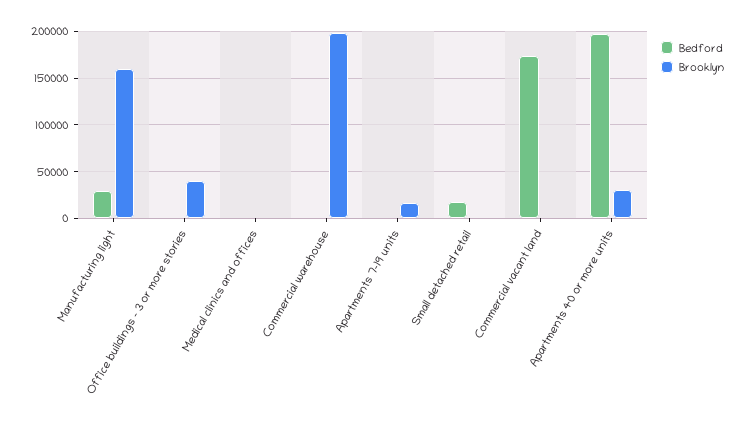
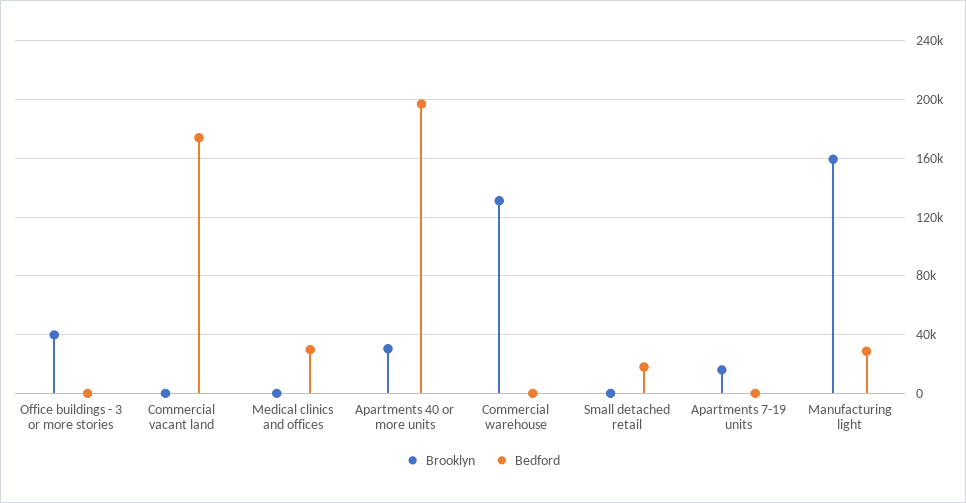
  {
    "Bedford": {
      "Manufacturing light": 30000,
      "Office buildings - 3 or more stories": 0,
-     "Medical clinics and offices": 0,
+     "Medical clinics and offices": 30000,
      "Commercial warehouse": 0,
      "Apartments 7-19 units": 0,
      "Small detached retail": 20000,
      "Commercial vacant land": 175000,
      "Apartments 40 or more units": 195000
    },
    "Brooklyn": {
      "Manufacturing light": 160000,
      "Office buildings - 3 or more stories": 40000,
      "Medical clinics and offices": 0,
-     "Commercial warehouse": 200000,
+     "Commercial warehouse": 130000,
      "Apartments 7-19 units": 15000,
      "Small detached retail": 0,
      "Commercial vacant land": 0,
      "Apartments 40 or more units": 30000
    }
  }

